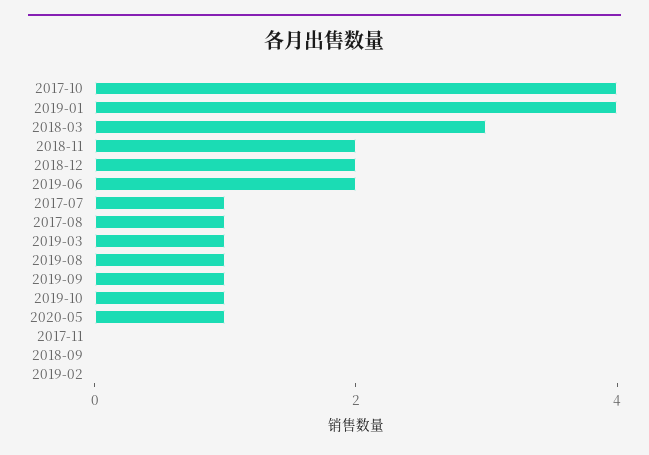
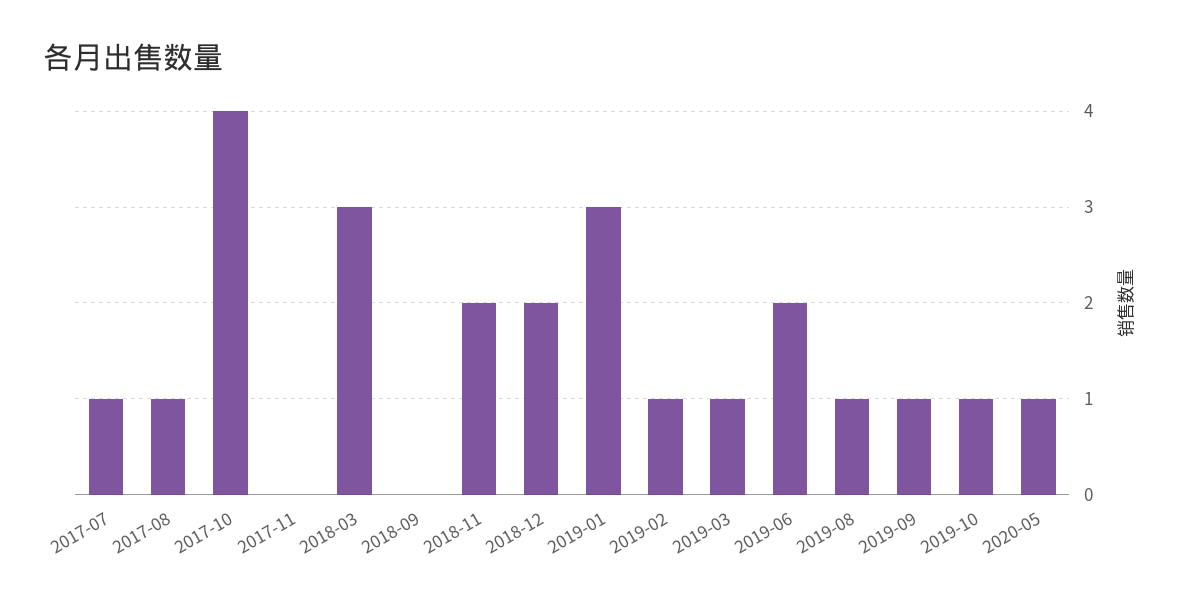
  {
    "2017-10": 4,
-   "2019-01": 4,
+   "2019-01": 3,
    "2018-03": 3,
    "2018-11": 2,
    "2018-12": 2,
    "2019-06": 2,
    "2017-07": 1,
    "2017-08": 1,
    "2019-03": 1,
    "2019-08": 1,
    "2019-09": 1,
    "2019-10": 1,
    "2020-05": 1,
    "2017-11": 0,
    "2018-09": 0,
-   "2019-02": 0
+   "2019-02": 1
  }

